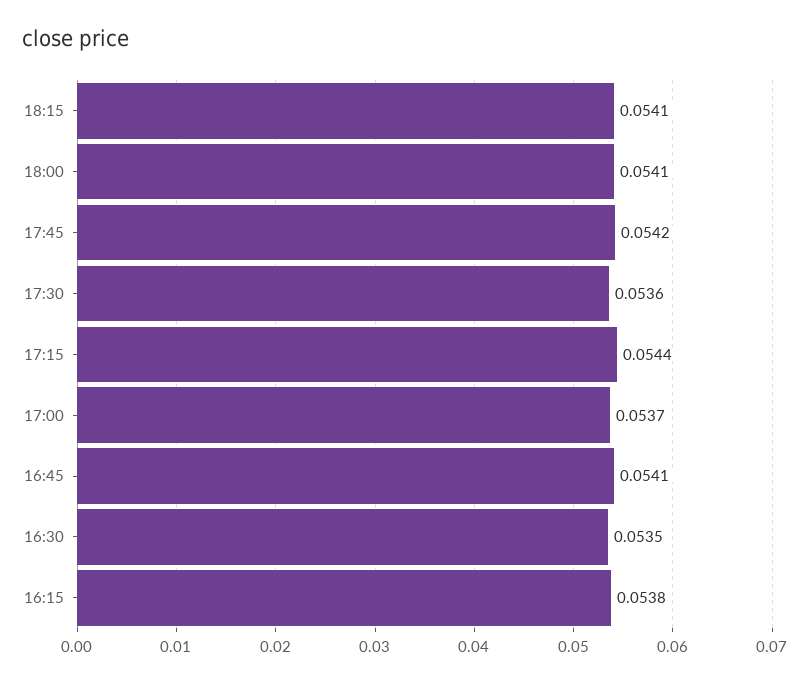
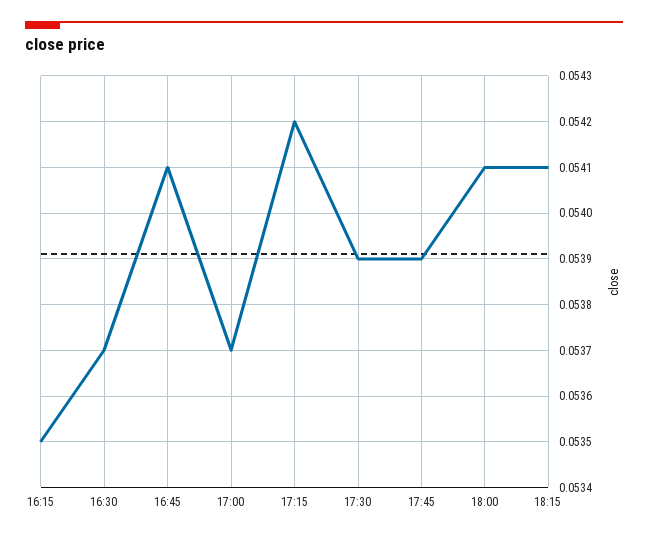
  {
    "18:15": 0.0541,
    "18:00": 0.0541,
-   "17:45": 0.0542,
+   "17:45": 0.0539,
-   "17:30": 0.0536,
+   "17:30": 0.0539,
-   "17:15": 0.0544,
+   "17:15": 0.0542,
    "17:00": 0.0537,
    "16:45": 0.0541,
-   "16:30": 0.0535,
+   "16:30": 0.0537,
-   "16:15": 0.0538
+   "16:15": 0.0535
  }

